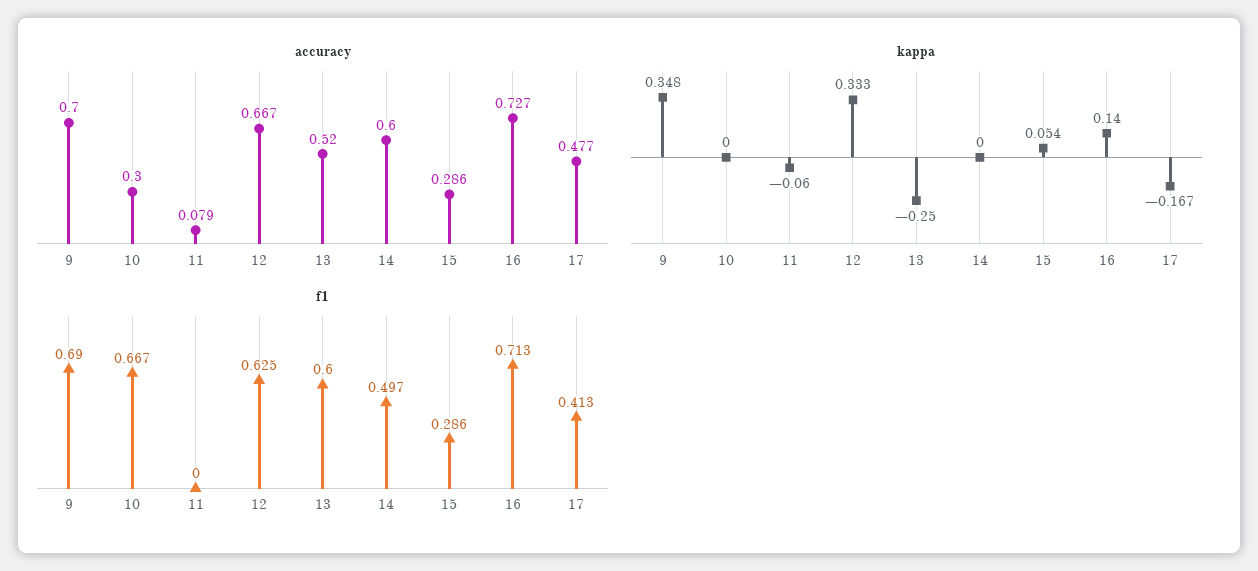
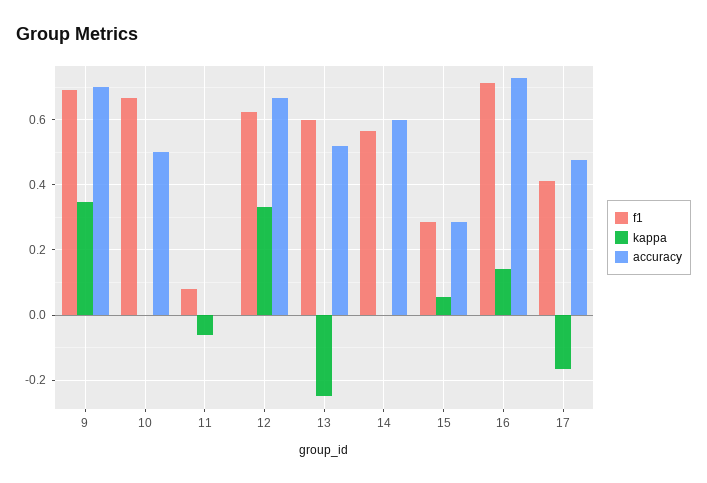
  {
    "accuracy": {
      "9": 0.7,
-     "10": 0.3,
+     "10": 0.5,
-     "11": 0.079,
+     "11": 0,
      "12": 0.667,
      "13": 0.52,
      "14": 0.6,
      "15": 0.286,
      "16": 0.727,
      "17": 0.477
    },
    "kappa": {
      "9": 0.348,
      "10": 0,
      "11": -0.06,
      "12": 0.333,
      "13": -0.25,
      "14": 0,
      "15": 0.054,
      "16": 0.14,
      "17": -0.167
    },
    "f1": {
      "9": 0.69,
      "10": 0.667,
-     "11": 0,
+     "11": 0.08,
      "12": 0.625,
      "13": 0.6,
-     "14": 0.497,
+     "14": 0.56,
      "15": 0.286,
      "16": 0.713,
      "17": 0.413
    }
  }

